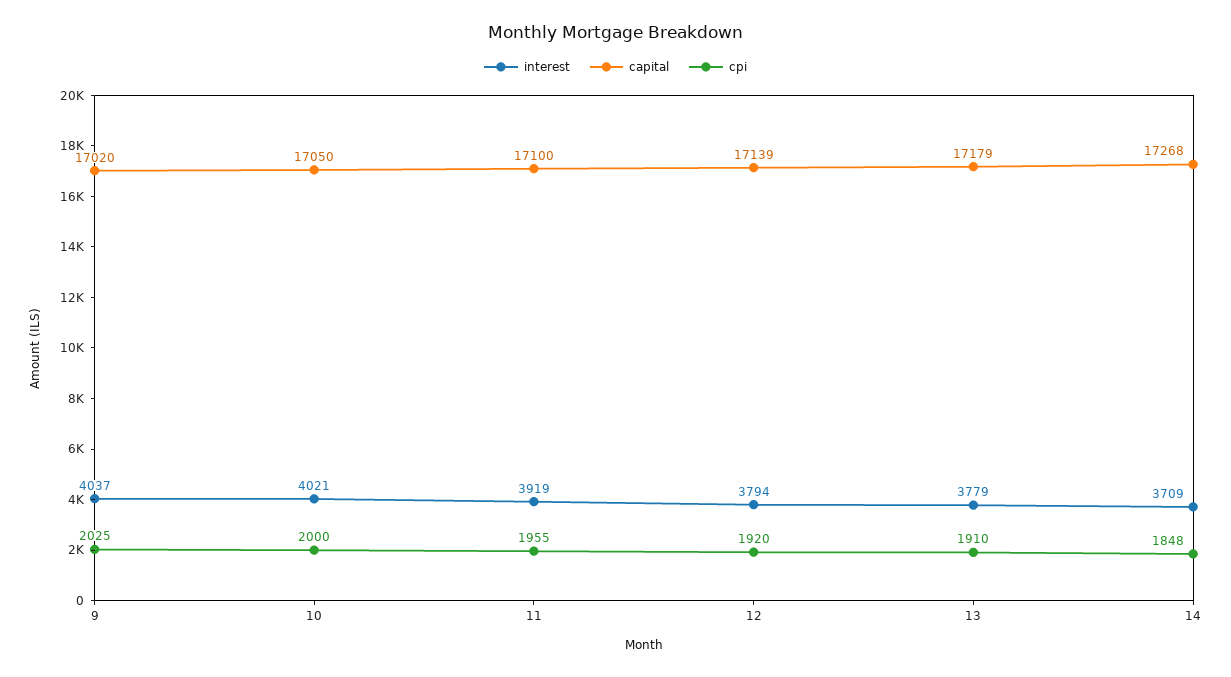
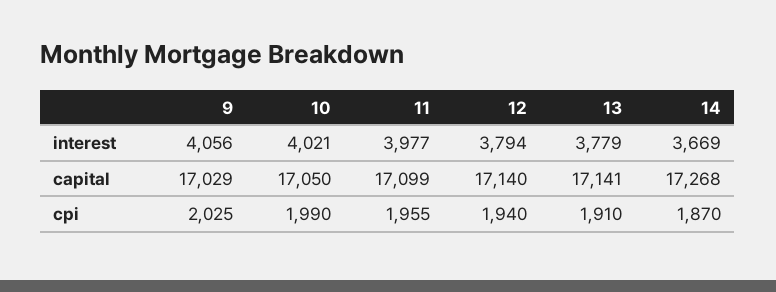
  {
    "interest": {
-     "9": 4037,
+     "9": 4056,
      "10": 4021,
-     "11": 3919,
+     "11": 3977,
      "12": 3794,
      "13": 3779,
-     "14": 3709
+     "14": 3669
    },
    "capital": {
-     "9": 17020,
+     "9": 17029,
      "10": 17050,
-     "11": 17100,
+     "11": 17099,
-     "12": 17139,
+     "12": 17140,
-     "13": 17179,
+     "13": 17141,
      "14": 17268
    },
    "cpi": {
      "9": 2025,
-     "10": 2000,
+     "10": 1990,
      "11": 1955,
-     "12": 1920,
+     "12": 1940,
      "13": 1910,
-     "14": 1848
+     "14": 1870
    }
  }

